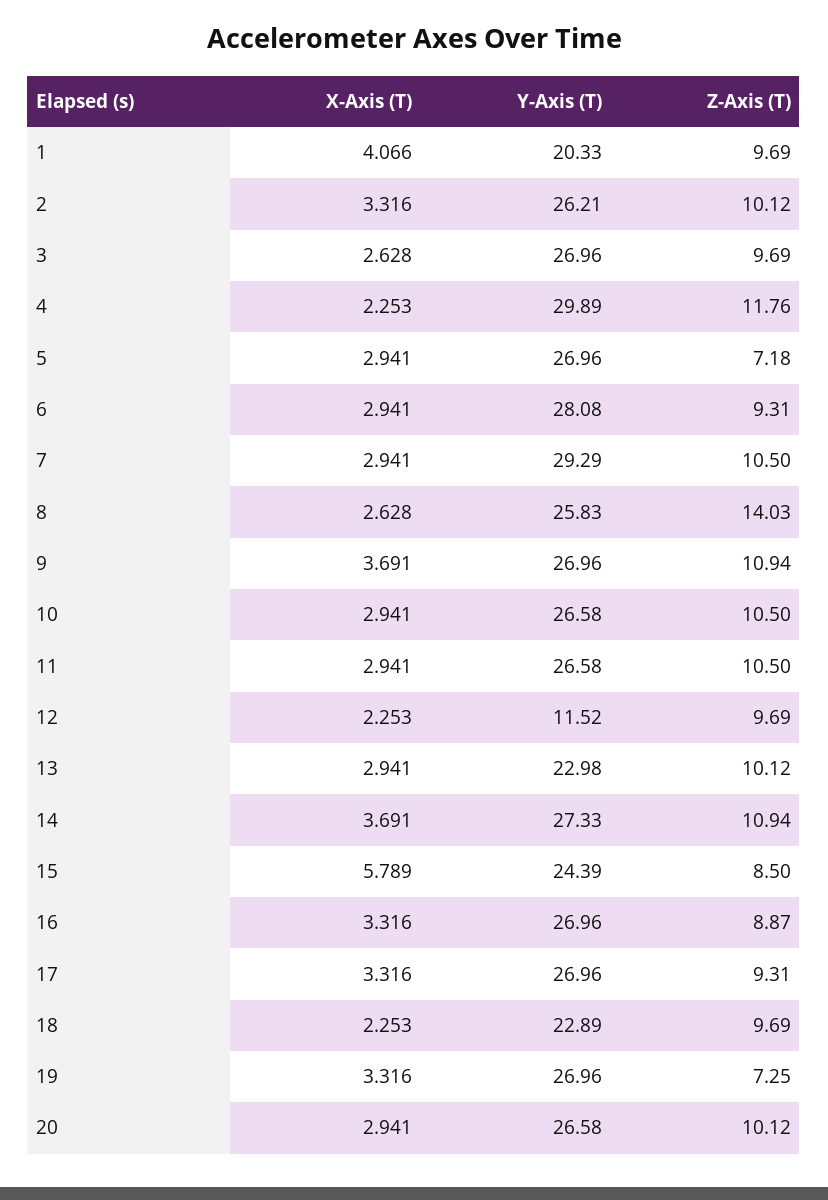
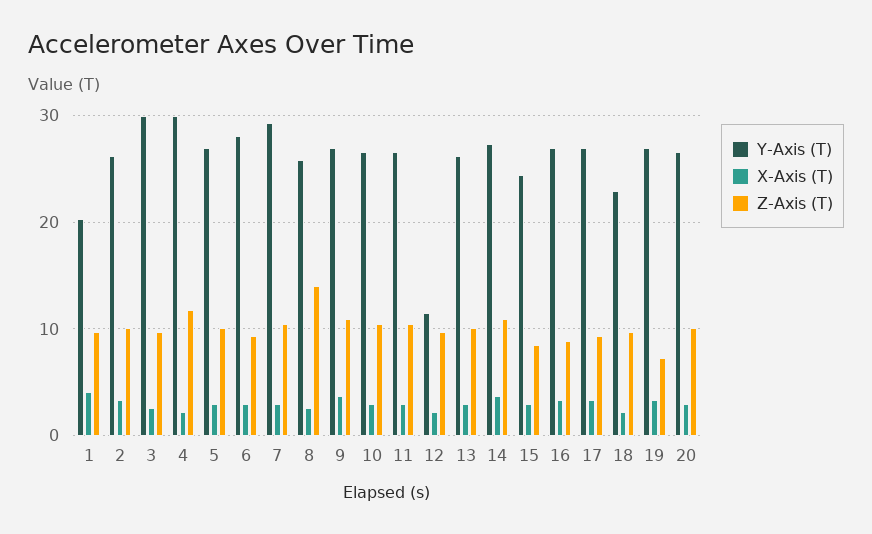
  {
    "X-Axis (T)": {
      "1": 4.066,
      "2": 3.316,
      "3": 2.628,
      "4": 2.253,
      "5": 2.941,
      "6": 2.941,
      "7": 2.941,
      "8": 2.628,
      "9": 3.691,
      "10": 2.941,
      "11": 2.941,
      "12": 2.253,
      "13": 2.941,
      "14": 3.691,
-     "15": 5.789,
+     "15": 3,
      "16": 3.316,
      "17": 3.316,
      "18": 2.253,
      "19": 3.316,
      "20": 2.941
    },
    "Y-Axis (T)": {
      "1": 20.33,
      "2": 26.21,
-     "3": 26.96,
+     "3": 30,
      "4": 29.89,
      "5": 26.96,
      "6": 28.08,
      "7": 29.29,
      "8": 25.83,
      "9": 26.96,
      "10": 26.58,
      "11": 26.58,
      "12": 11.52,
-     "13": 22.98,
+     "13": 26,
      "14": 27.33,
      "15": 24.39,
      "16": 26.96,
      "17": 26.96,
      "18": 22.89,
      "19": 26.96,
      "20": 26.58
    },
    "Z-Axis (T)": {
      "1": 9.69,
      "2": 10.12,
      "3": 9.69,
      "4": 11.76,
-     "5": 7.18,
+     "5": 10,
      "6": 9.31,
      "7": 10.5,
      "8": 14.03,
      "9": 10.94,
      "10": 10.5,
      "11": 10.5,
      "12": 9.69,
      "13": 10.12,
      "14": 10.94,
      "15": 8.5,
      "16": 8.87,
      "17": 9.31,
      "18": 9.69,
      "19": 7.25,
      "20": 10.12
    }
  }

